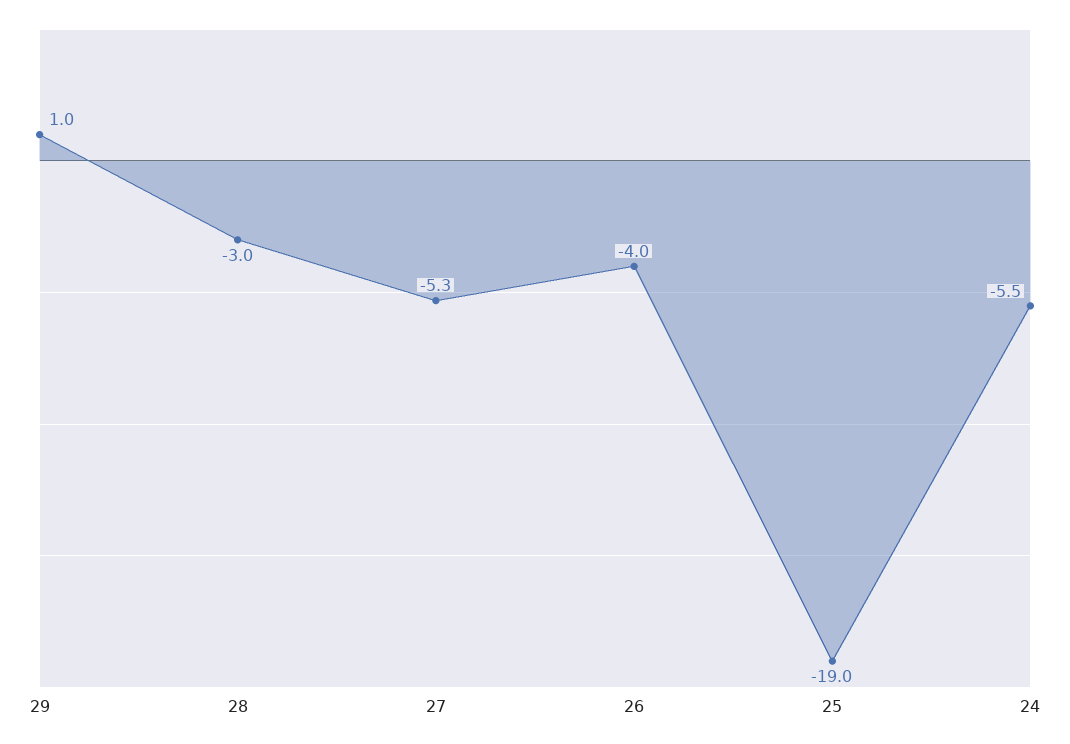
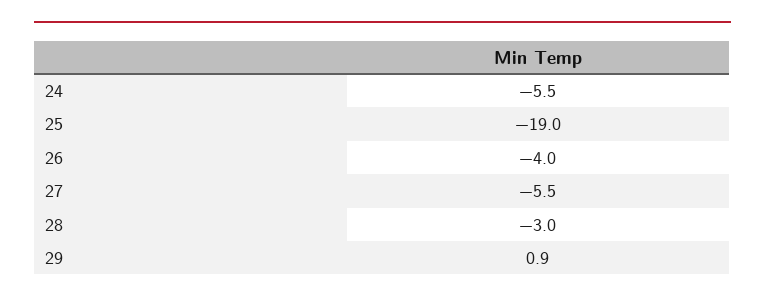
  {
-   "29": 1,
+   "29": 0.9,
    "28": -3,
-   "27": -5.3,
+   "27": -5.5,
    "26": -4,
    "25": -19,
    "24": -5.5
  }

